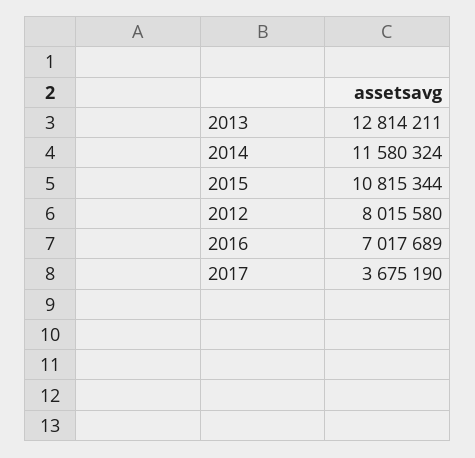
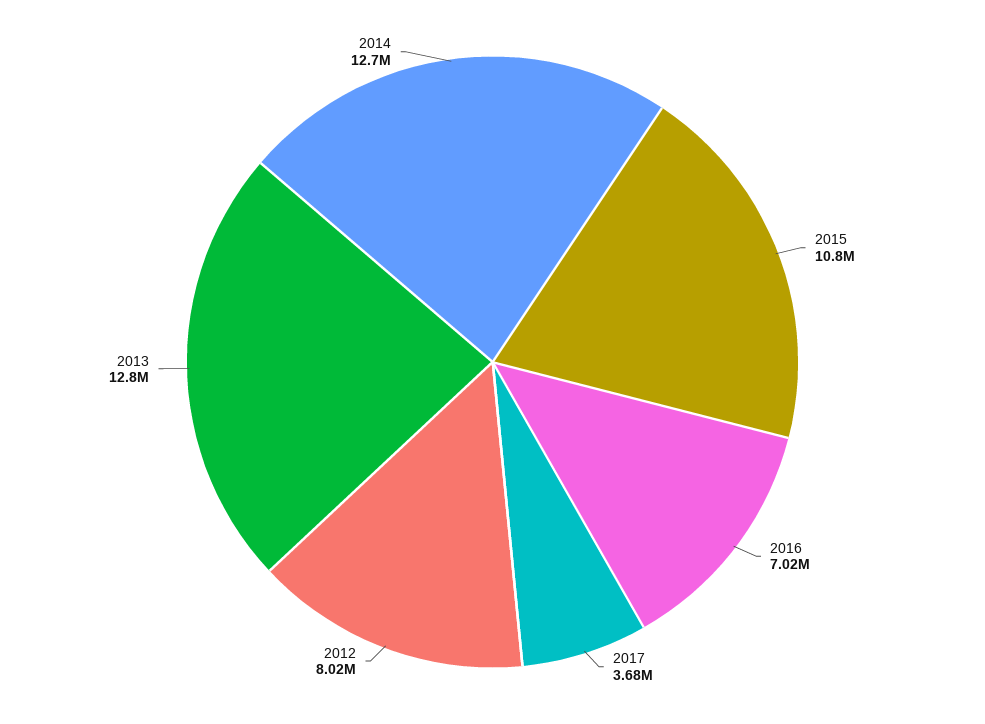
  {
    "2013": 12814211,
-   "2014": 11580324,
+   "2014": 12700000,
    "2015": 10815344,
    "2012": 8015580,
    "2016": 7017689,
    "2017": 3675190
  }

